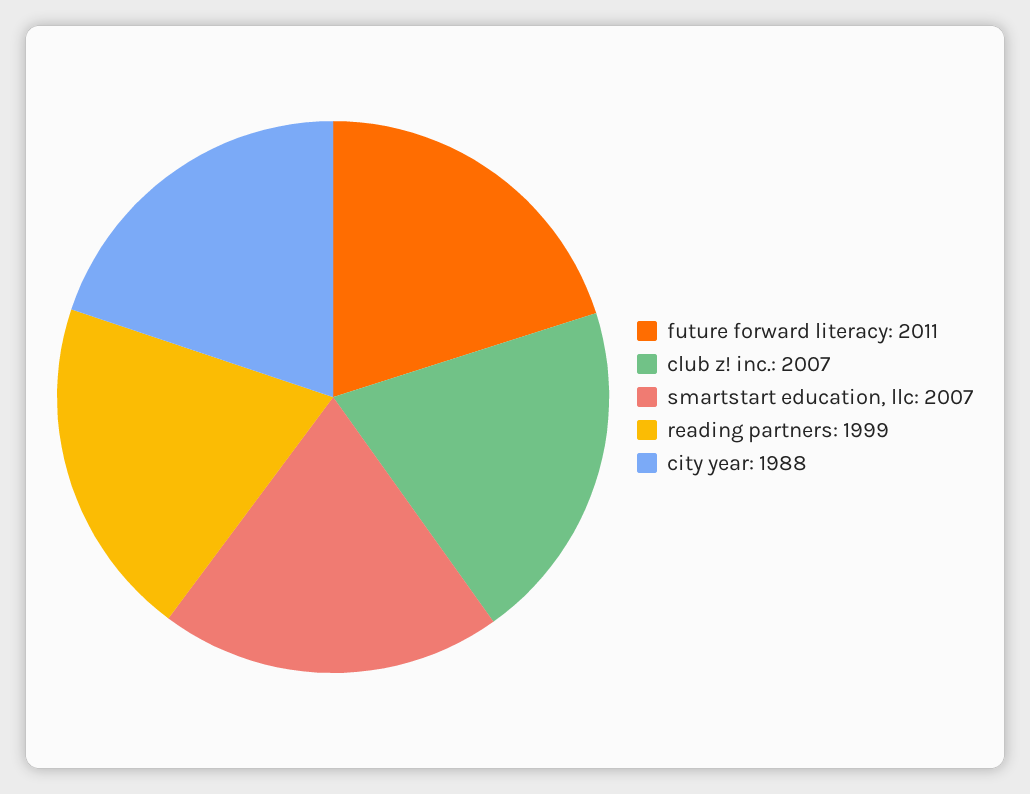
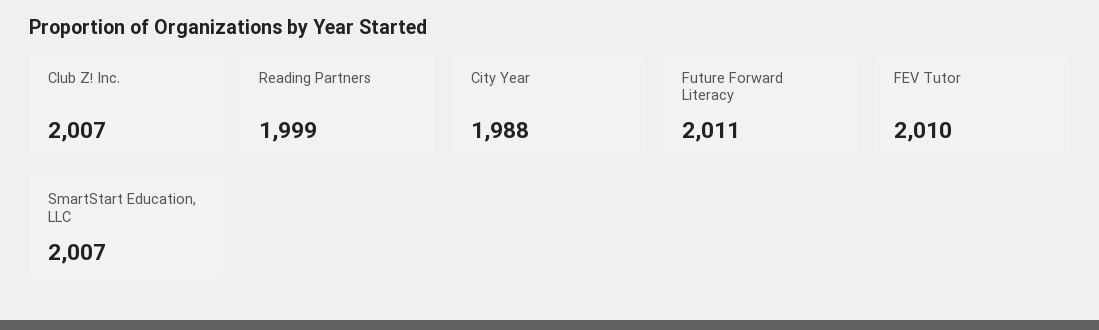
  {
    "future forward literacy": 2011,
    "club z! inc.": 2007,
    "smartstart education, llc": 2007,
    "reading partners": 1999,
-   "city year": 1988
+   "city year": 1988,
+   "FEV Tutor": 2010
  }

